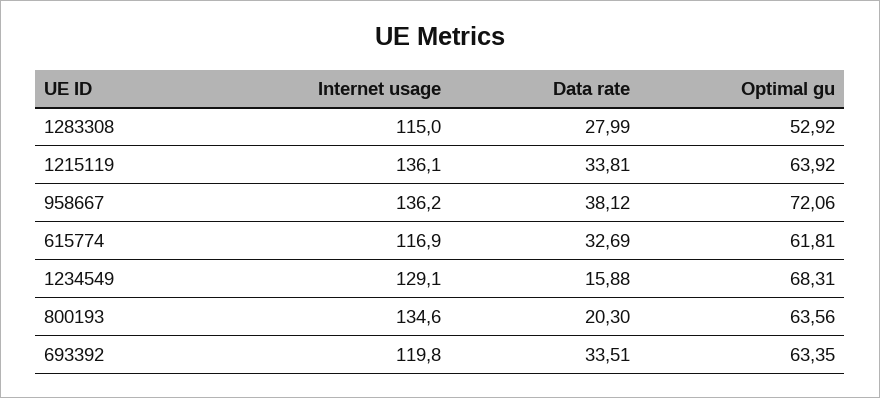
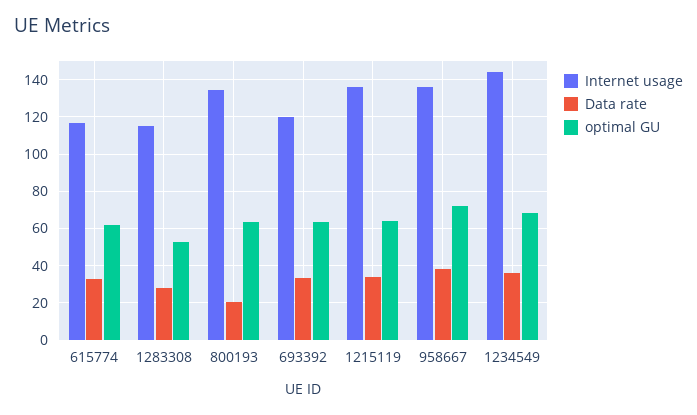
  {
    "Internet usage": {
      "1283308": 115,
      "1215119": 136.1,
      "958667": 136.2,
      "615774": 116.9,
-     "1234549": 129.1,
+     "1234549": 145,
      "800193": 134.6,
      "693392": 119.8
    },
    "Data rate": {
      "1283308": 27.99,
      "1215119": 33.81,
      "958667": 38.12,
      "615774": 32.69,
-     "1234549": 15.88,
+     "1234549": 35,
      "800193": 20.3,
      "693392": 33.51
    },
    "Optimal gu": {
      "1283308": 52.92,
      "1215119": 63.92,
      "958667": 72.06,
      "615774": 61.81,
      "1234549": 68.31,
      "800193": 63.56,
      "693392": 63.35
    }
  }

